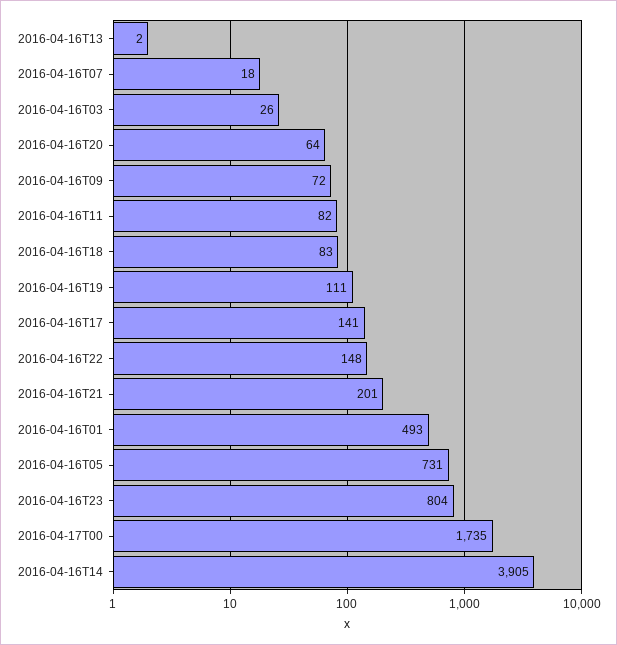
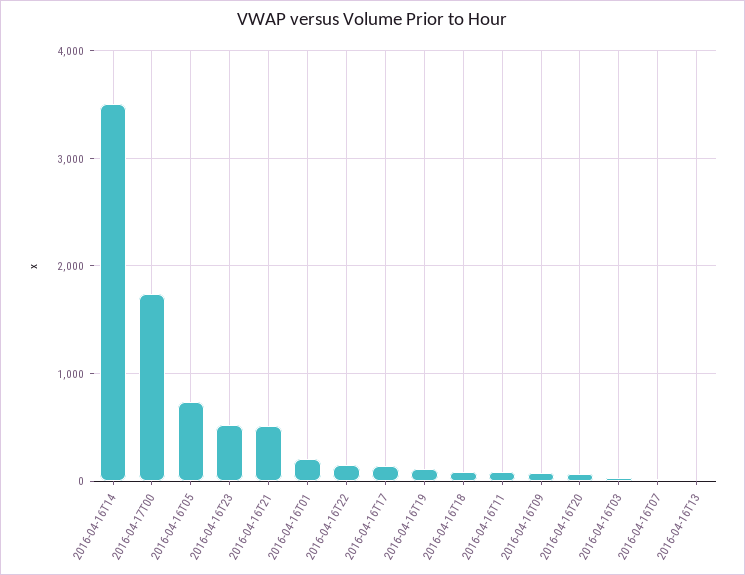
  {
    "2016-04-16T13": 2,
    "2016-04-16T07": 18,
    "2016-04-16T03": 26,
    "2016-04-16T20": 64,
    "2016-04-16T09": 72,
    "2016-04-16T11": 82,
    "2016-04-16T18": 83,
    "2016-04-16T19": 111,
    "2016-04-16T17": 141,
    "2016-04-16T22": 148,
-   "2016-04-16T21": 201,
+   "2016-04-16T21": 500,
-   "2016-04-16T01": 493,
+   "2016-04-16T01": 200,
    "2016-04-16T05": 731,
-   "2016-04-16T23": 804,
+   "2016-04-16T23": 500,
    "2016-04-17T00": 1735,
-   "2016-04-16T14": 3905
+   "2016-04-16T14": 3500
  }

